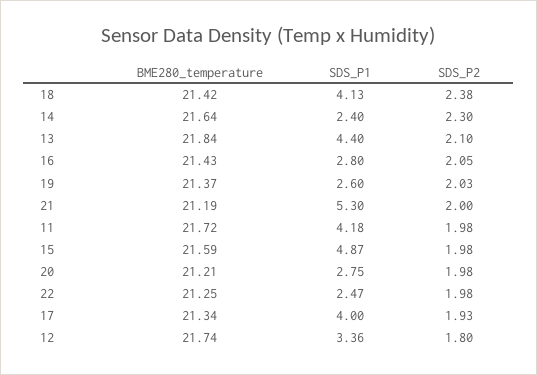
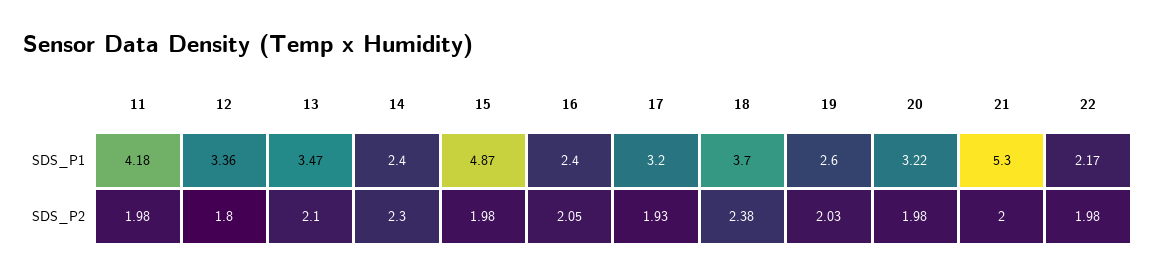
  {
-   "BME280_temperature": {
-     "18": 21.42,
-     "14": 21.64,
-     "13": 21.84,
-     "16": 21.43,
-     "19": 21.37,
-     "21": 21.19,
-     "11": 21.72,
-     "15": 21.59,
-     "20": 21.21,
-     "22": 21.25,
-     "17": 21.34,
-     "12": 21.74
-   },
    "SDS_P1": {
-     "18": 4.13,
+     "18": 3.7,
      "14": 2.4,
-     "13": 4.4,
+     "13": 3.47,
-     "16": 2.8,
+     "16": 2.4,
      "19": 2.6,
      "21": 5.3,
      "11": 4.18,
      "15": 4.87,
-     "20": 2.75,
+     "20": 3.22,
-     "22": 2.47,
+     "22": 2.17,
-     "17": 4,
+     "17": 3.2,
      "12": 3.36
    },
    "SDS_P2": {
      "18": 2.38,
      "14": 2.3,
      "13": 2.1,
      "16": 2.05,
      "19": 2.03,
      "21": 2,
      "11": 1.98,
      "15": 1.98,
      "20": 1.98,
      "22": 1.98,
      "17": 1.93,
      "12": 1.8
    }
  }

